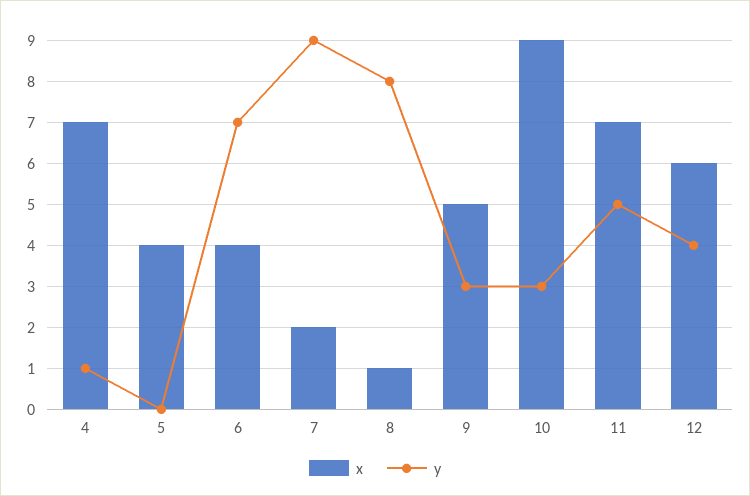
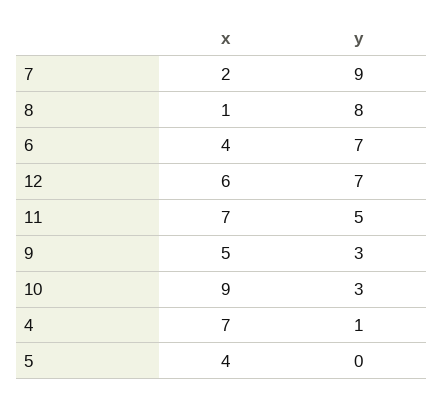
  {
    "x": {
      "4": 7,
      "5": 4,
      "6": 4,
      "7": 2,
      "8": 1,
      "9": 5,
      "10": 9,
      "11": 7,
      "12": 6
    },
    "y": {
      "4": 1,
      "5": 0,
      "6": 7,
      "7": 9,
      "8": 8,
      "9": 3,
      "10": 3,
      "11": 5,
-     "12": 4
+     "12": 7
    }
  }

